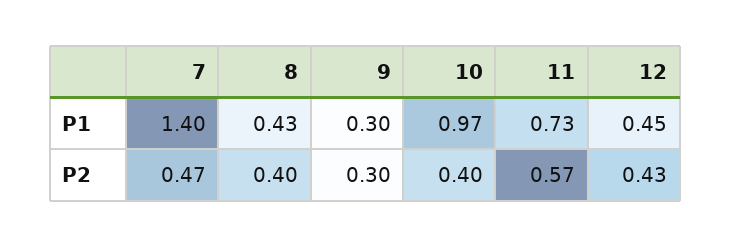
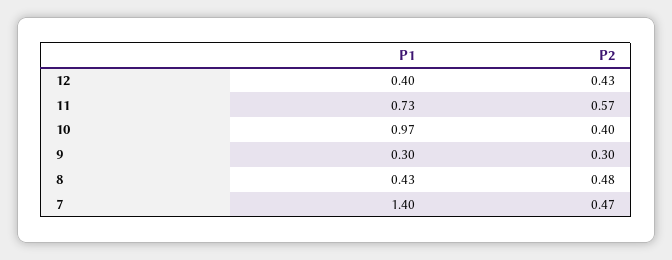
  {
    "7": {
      "P1": 1.4,
      "P2": 0.47
    },
    "8": {
      "P1": 0.43,
-     "P2": 0.4
+     "P2": 0.48
    },
    "9": {
      "P1": 0.3,
      "P2": 0.3
    },
    "10": {
      "P1": 0.97,
      "P2": 0.4
    },
    "11": {
      "P1": 0.73,
      "P2": 0.57
    },
    "12": {
-     "P1": 0.45,
+     "P1": 0.4,
      "P2": 0.43
    }
  }

